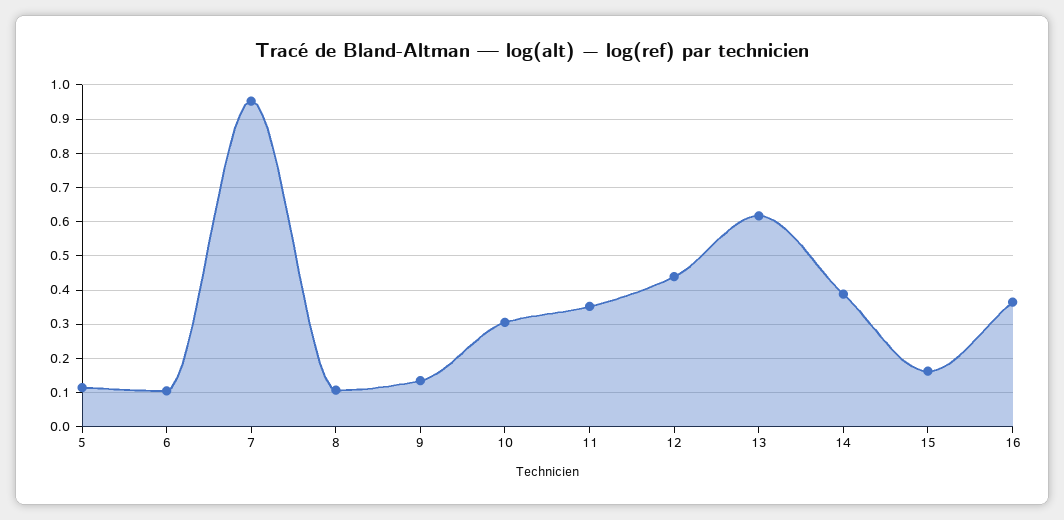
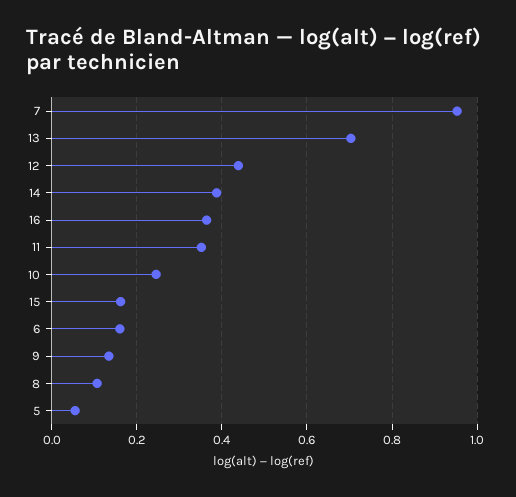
  {
-   "5": 0.12,
+   "5": 0.06,
-   "6": 0.1,
+   "6": 0.16,
    "7": 0.96,
    "8": 0.1,
    "9": 0.14,
-   "10": 0.3,
+   "10": 0.24,
    "11": 0.36,
    "12": 0.44,
-   "13": 0.62,
+   "13": 0.7,
    "14": 0.38,
    "15": 0.16,
    "16": 0.36
  }

